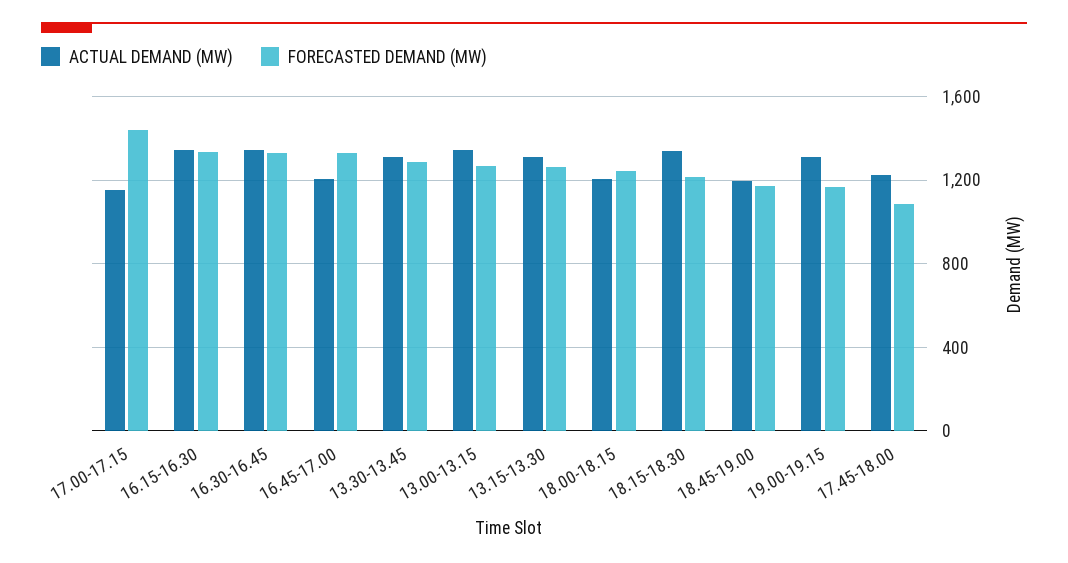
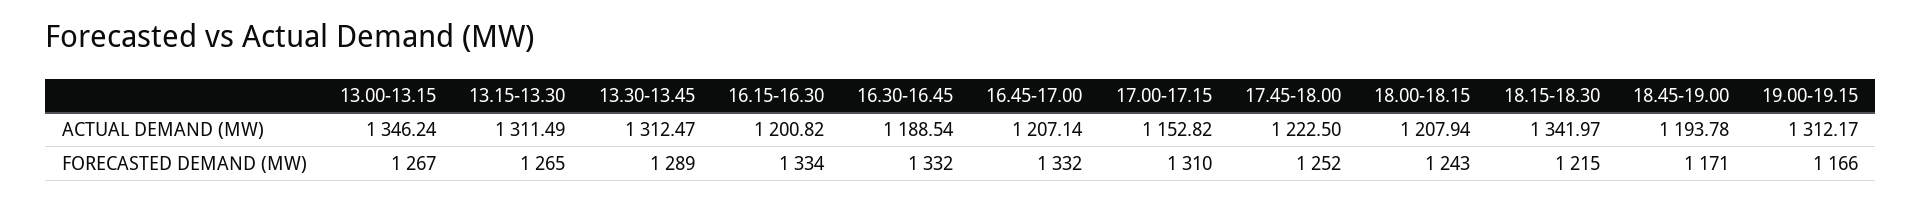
  {
    "ACTUAL DEMAND (MW)": {
      "17.00-17.15": 1152.82,
-     "16.15-16.30": 1350,
+     "16.15-16.30": 1200.82,
-     "16.30-16.45": 1350,
+     "16.30-16.45": 1188.54,
      "16.45-17.00": 1207.14,
      "13.30-13.45": 1312.47,
      "13.00-13.15": 1346.24,
      "13.15-13.30": 1311.49,
      "18.00-18.15": 1207.94,
      "18.15-18.30": 1341.97,
      "18.45-19.00": 1193.78,
      "19.00-19.15": 1312.17,
      "17.45-18.00": 1222.5
    },
    "FORECASTED DEMAND (MW)": {
-     "17.00-17.15": 1450,
+     "17.00-17.15": 1310,
      "16.15-16.30": 1334,
      "16.30-16.45": 1332,
      "16.45-17.00": 1332,
      "13.30-13.45": 1289,
      "13.00-13.15": 1267,
      "13.15-13.30": 1265,
      "18.00-18.15": 1243,
      "18.15-18.30": 1215,
      "18.45-19.00": 1171,
      "19.00-19.15": 1166,
-     "17.45-18.00": 1100
+     "17.45-18.00": 1252
    }
  }

